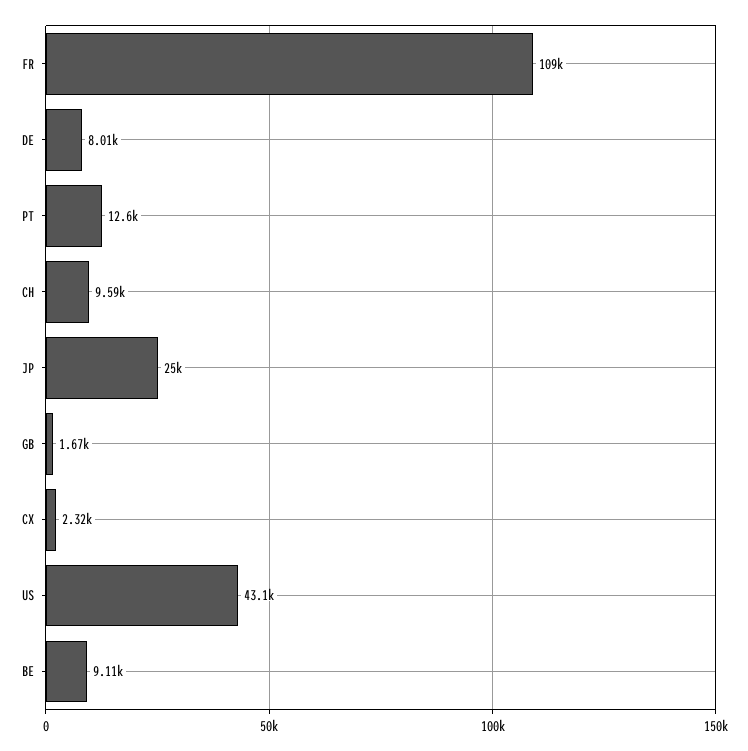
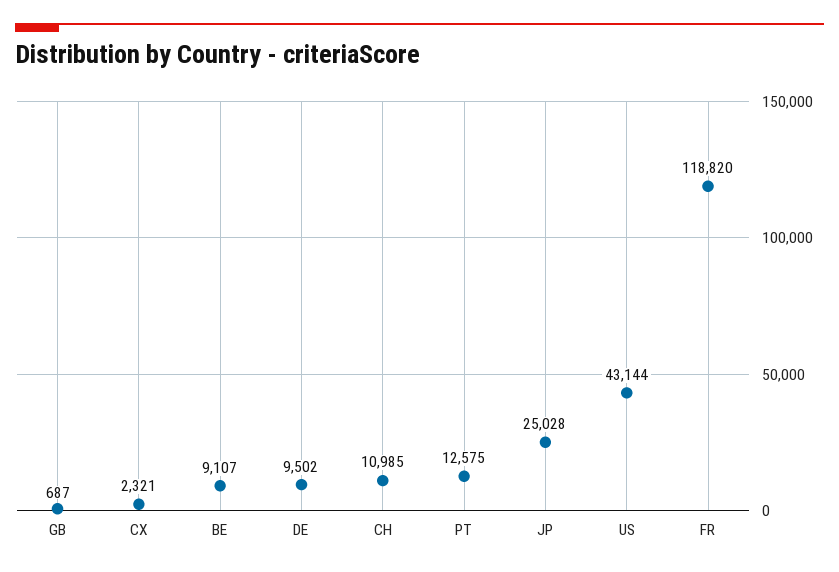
  {
-   "FR": 109000,
+   "FR": 118820,
-   "DE": 8010,
+   "DE": 9502,
    "PT": 12575,
-   "CH": 9590,
+   "CH": 10985,
    "JP": 25028,
-   "GB": 1670,
+   "GB": 687,
    "CX": 2321,
    "US": 43144,
    "BE": 9107
  }

